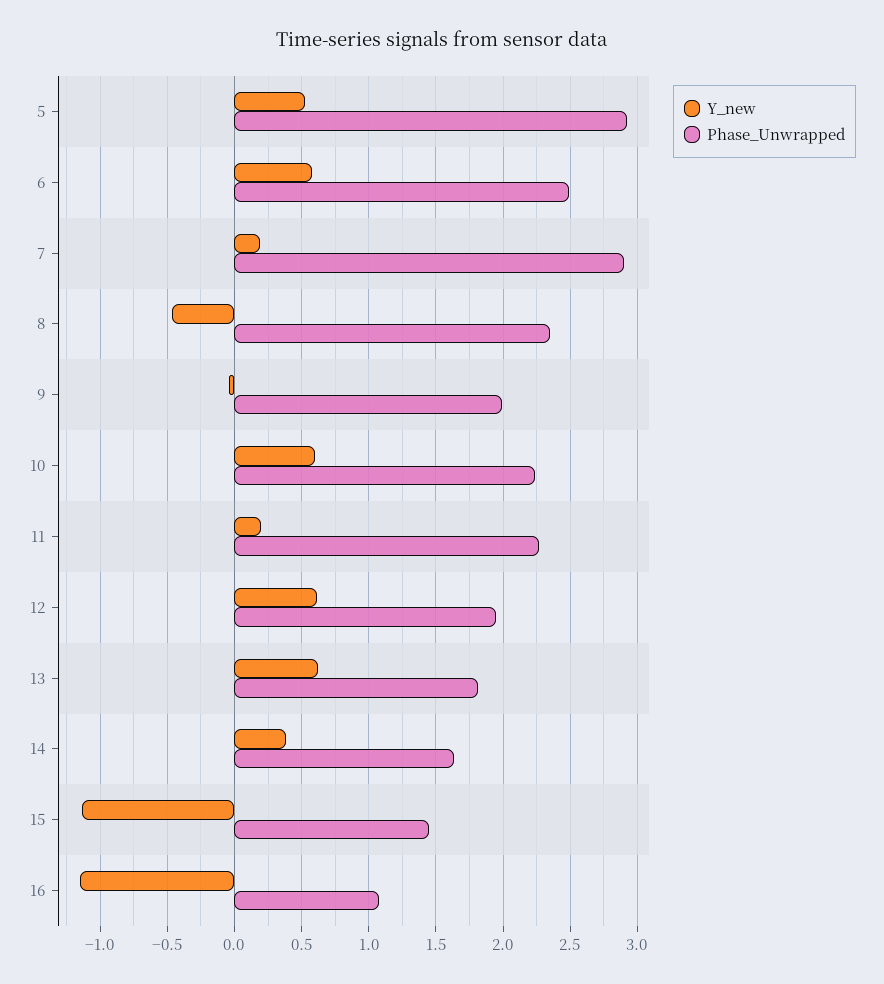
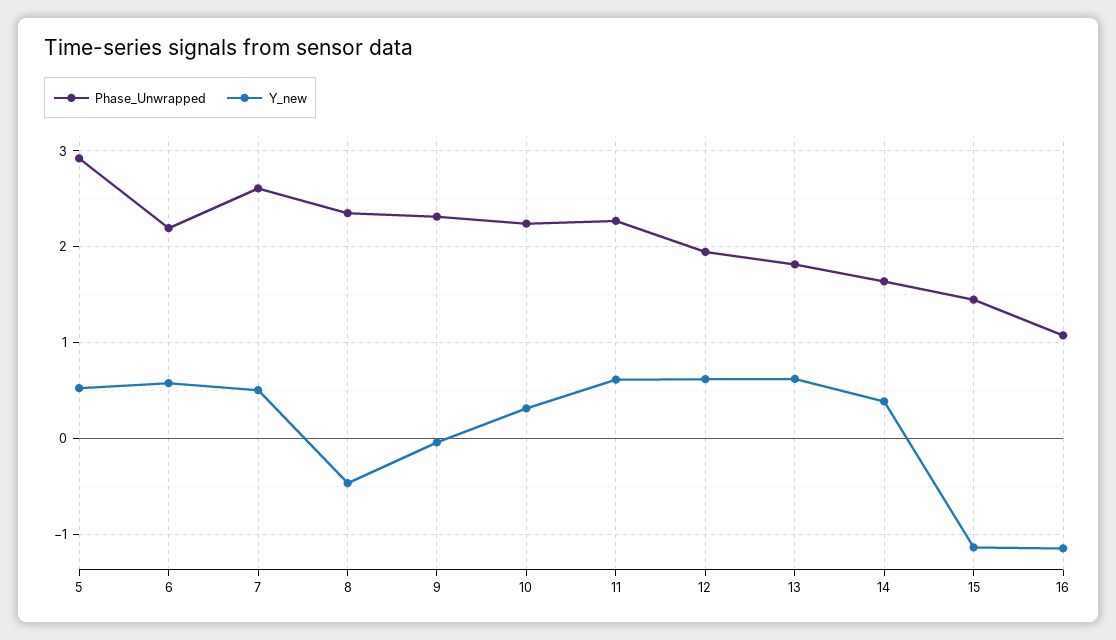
  {
    "Y_new": {
      "5": 0.5,
      "6": 0.6,
-     "7": 0.2,
+     "7": 0.5,
      "8": -0.45,
      "9": -0.05,
-     "10": 0.6,
+     "10": 0.3,
-     "11": 0.2,
+     "11": 0.6,
      "12": 0.6,
      "13": 0.6,
      "14": 0.4,
      "15": -1.15,
      "16": -1.15
    },
    "Phase_Unwrapped": {
      "5": 2.9,
-     "6": 2.5,
+     "6": 2.2,
-     "7": 2.9,
+     "7": 2.6,
      "8": 2.35,
-     "9": 2,
+     "9": 2.3,
      "10": 2.25,
      "11": 2.25,
      "12": 1.95,
      "13": 1.8,
      "14": 1.65,
      "15": 1.45,
      "16": 1.05
    }
  }

